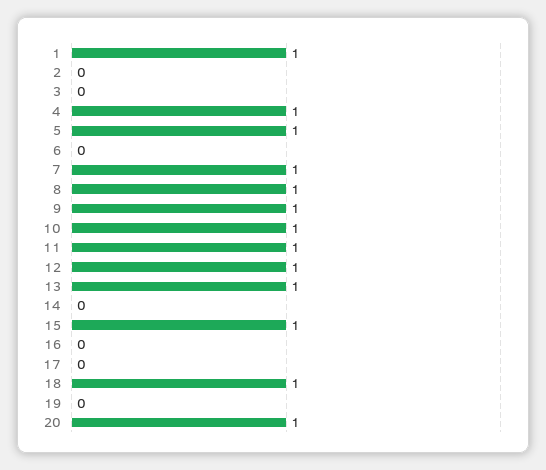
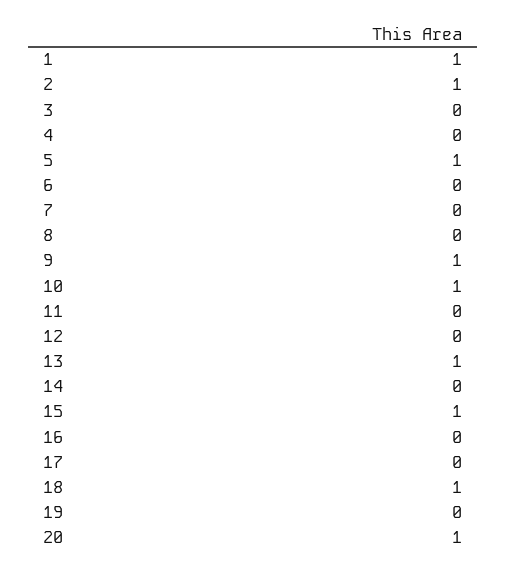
  {
    "1": 1,
-   "2": 0,
+   "2": 1,
    "3": 0,
-   "4": 1,
+   "4": 0,
    "5": 1,
    "6": 0,
-   "7": 1,
+   "7": 0,
-   "8": 1,
+   "8": 0,
    "9": 1,
    "10": 1,
-   "11": 1,
+   "11": 0,
-   "12": 1,
+   "12": 0,
    "13": 1,
    "14": 0,
    "15": 1,
    "16": 0,
    "17": 0,
    "18": 1,
    "19": 0,
    "20": 1
  }

